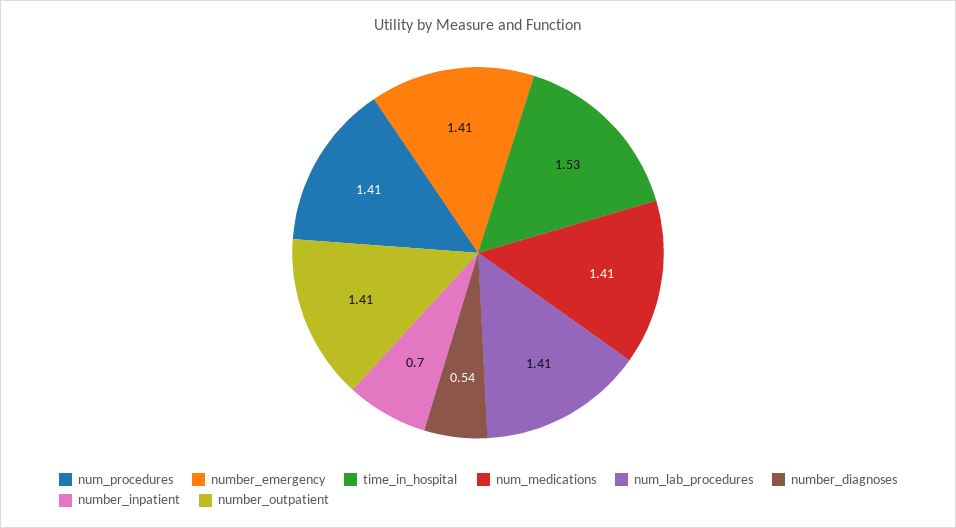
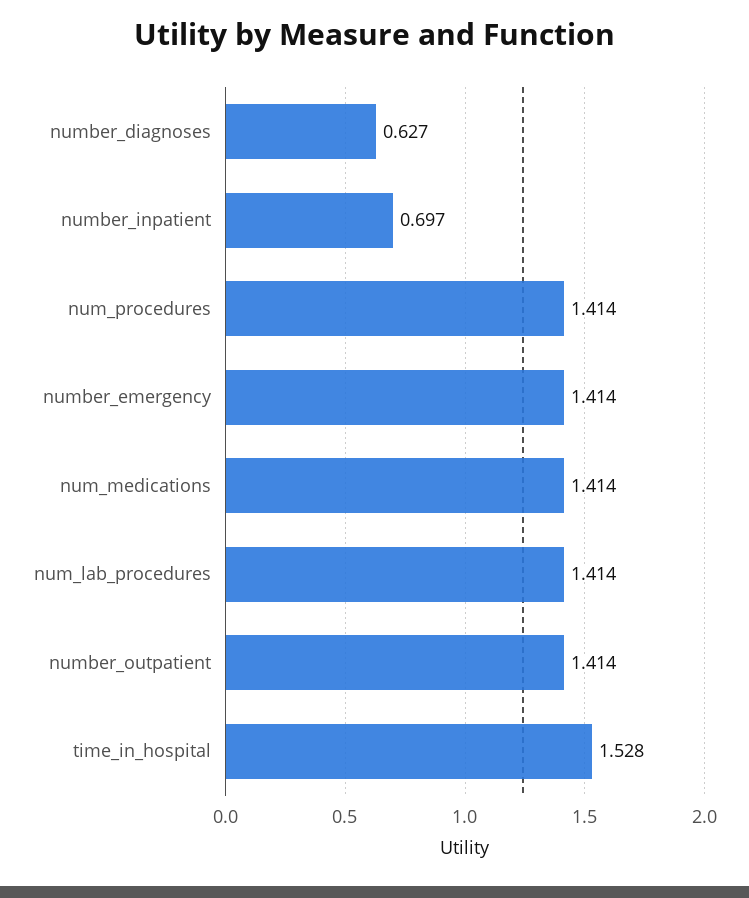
  {
    "num_procedures": 1.414,
    "number_emergency": 1.414,
    "time_in_hospital": 1.528,
    "num_medications": 1.414,
    "num_lab_procedures": 1.414,
-   "number_diagnoses": 0.54,
+   "number_diagnoses": 0.627,
    "number_inpatient": 0.697,
    "number_outpatient": 1.414
  }

